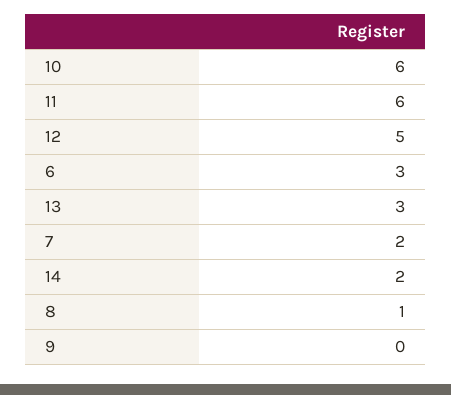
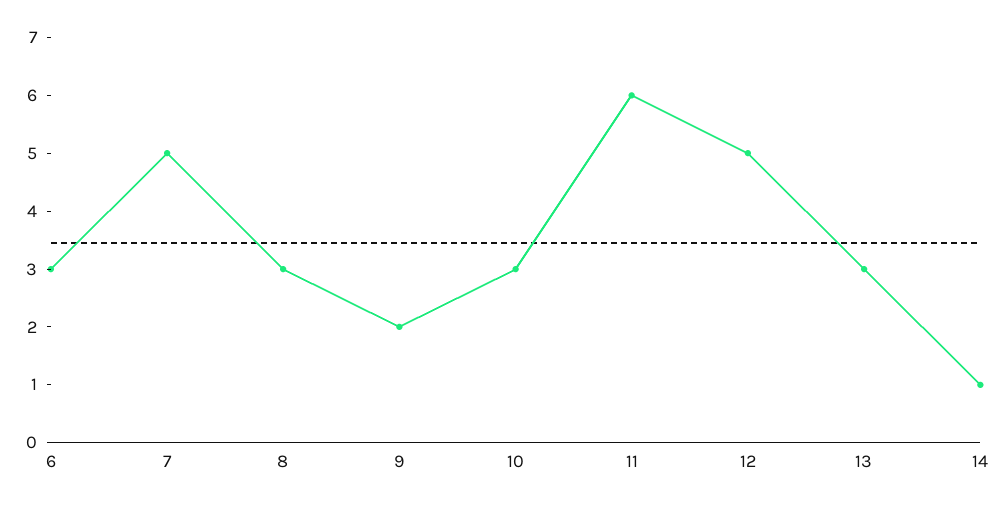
  {
-   "10": 6,
+   "10": 3,
    "11": 6,
    "12": 5,
    "6": 3,
    "13": 3,
-   "7": 2,
+   "7": 5,
-   "14": 2,
+   "14": 1,
-   "8": 1,
+   "8": 3,
-   "9": 0
+   "9": 2
  }

